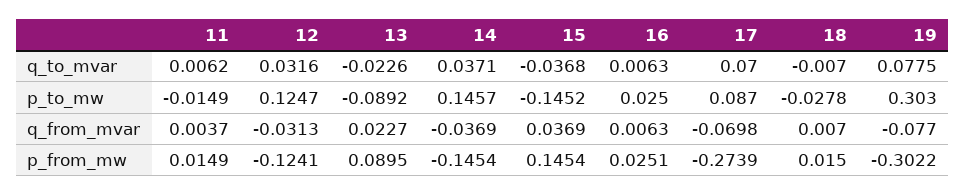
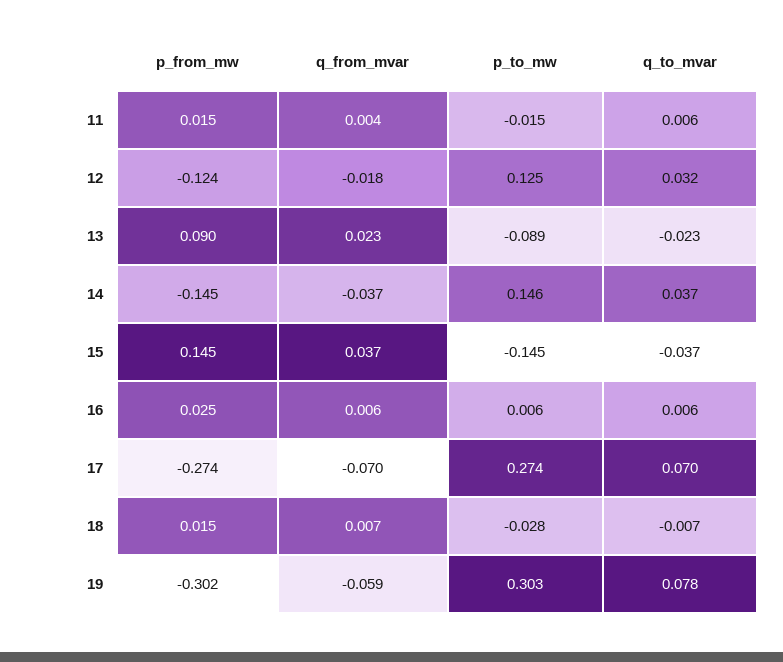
  {
    "11": {
      "q_to_mvar": 0.0062,
      "p_to_mw": -0.0149,
      "q_from_mvar": 0.0037,
      "p_from_mw": 0.0149
    },
    "12": {
      "q_to_mvar": 0.0316,
      "p_to_mw": 0.1247,
-     "q_from_mvar": -0.0313,
+     "q_from_mvar": -0.018,
      "p_from_mw": -0.1241
    },
    "13": {
      "q_to_mvar": -0.0226,
      "p_to_mw": -0.0892,
      "q_from_mvar": 0.0227,
      "p_from_mw": 0.0895
    },
    "14": {
      "q_to_mvar": 0.0371,
      "p_to_mw": 0.1457,
      "q_from_mvar": -0.0369,
      "p_from_mw": -0.1454
    },
    "15": {
      "q_to_mvar": -0.0368,
      "p_to_mw": -0.1452,
      "q_from_mvar": 0.0369,
      "p_from_mw": 0.1454
    },
    "16": {
      "q_to_mvar": 0.0063,
-     "p_to_mw": 0.025,
+     "p_to_mw": 0.006,
      "q_from_mvar": 0.0063,
      "p_from_mw": 0.0251
    },
    "17": {
      "q_to_mvar": 0.07,
-     "p_to_mw": 0.087,
+     "p_to_mw": 0.274,
      "q_from_mvar": -0.0698,
      "p_from_mw": -0.2739
    },
    "18": {
      "q_to_mvar": -0.007,
      "p_to_mw": -0.0278,
      "q_from_mvar": 0.007,
      "p_from_mw": 0.015
    },
    "19": {
      "q_to_mvar": 0.0775,
      "p_to_mw": 0.303,
-     "q_from_mvar": -0.077,
+     "q_from_mvar": -0.059,
      "p_from_mw": -0.3022
    }
  }

